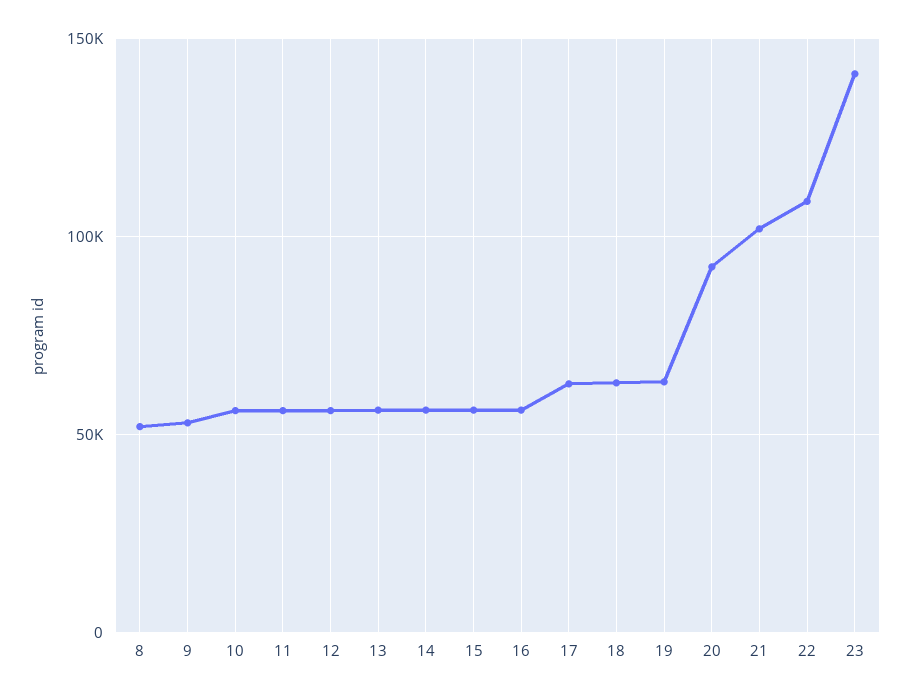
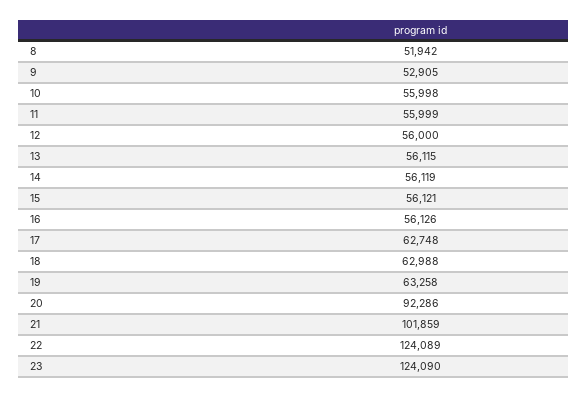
  {
    "8": 51942,
    "9": 52905,
    "10": 55998,
    "11": 55999,
    "12": 56000,
    "13": 56115,
    "14": 56119,
    "15": 56121,
    "16": 56126,
    "17": 62748,
    "18": 62988,
    "19": 63258,
    "20": 92286,
    "21": 101859,
-   "22": 110000,
+   "22": 124089,
-   "23": 140000
+   "23": 124090
  }

